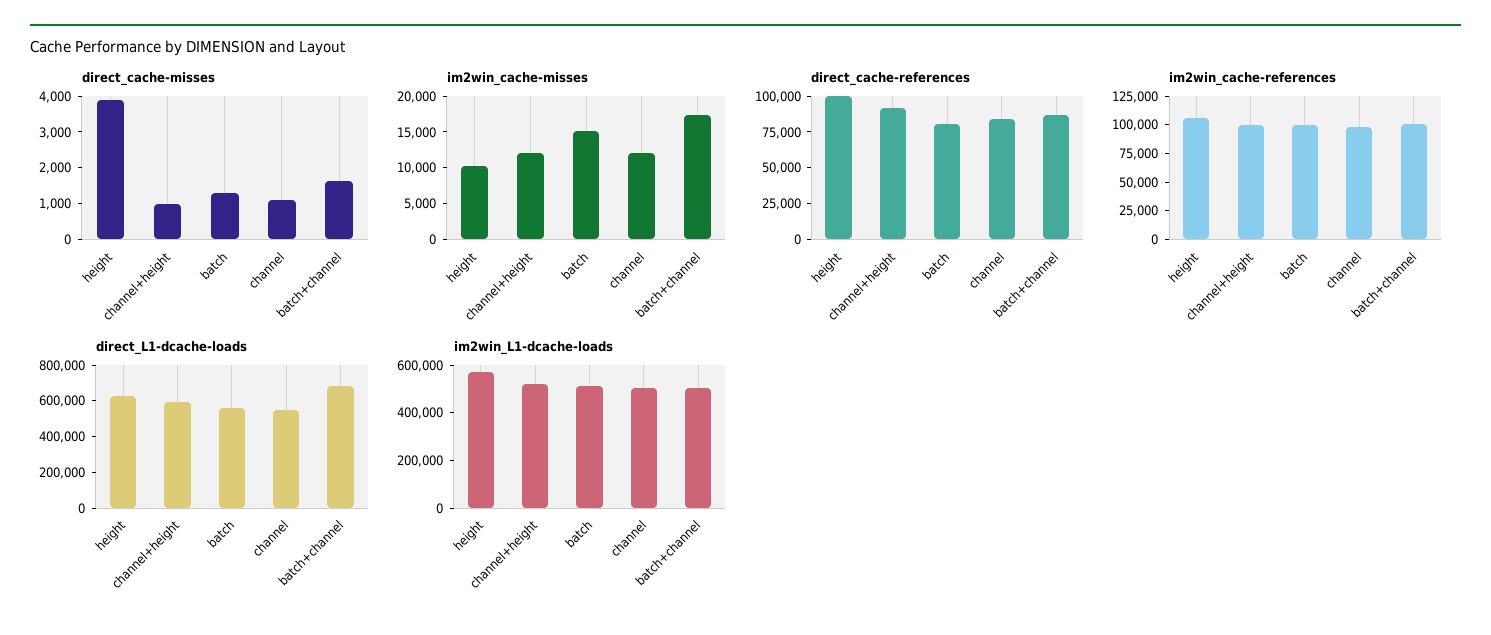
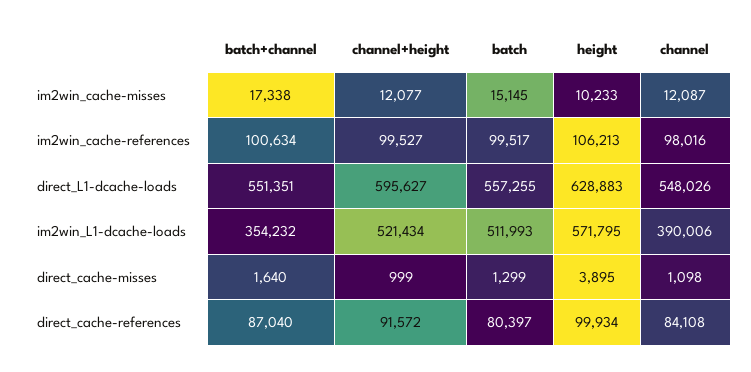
  {
    "direct_cache-misses": {
      "height": 3895,
      "channel+height": 999,
      "batch": 1299,
      "channel": 1098,
      "batch+channel": 1640
    },
    "im2win_cache-misses": {
      "height": 10233,
      "channel+height": 12077,
      "batch": 15145,
      "channel": 12087,
      "batch+channel": 17338
    },
    "direct_cache-references": {
      "height": 99934,
      "channel+height": 91572,
      "batch": 80397,
      "channel": 84108,
      "batch+channel": 87040
    },
    "im2win_cache-references": {
      "height": 106213,
      "channel+height": 99527,
      "batch": 99517,
      "channel": 98016,
      "batch+channel": 100634
    },
    "direct_L1-dcache-loads": {
      "height": 628883,
      "channel+height": 595627,
      "batch": 557255,
      "channel": 548026,
-     "batch+channel": 700000
+     "batch+channel": 551351
    },
    "im2win_L1-dcache-loads": {
      "height": 571795,
      "channel+height": 521434,
      "batch": 511993,
-     "channel": 500000,
+     "channel": 390006,
-     "batch+channel": 500000
+     "batch+channel": 354232
    }
  }

